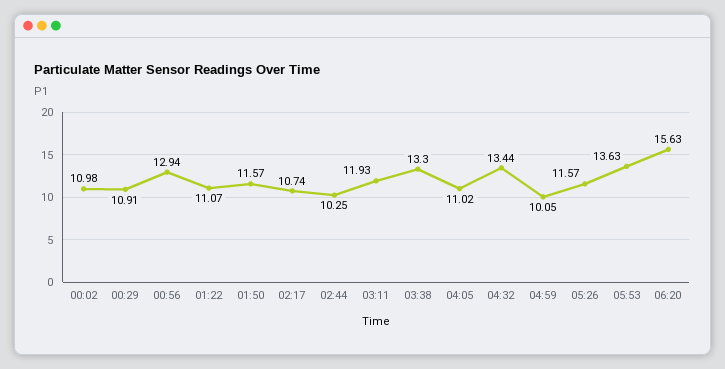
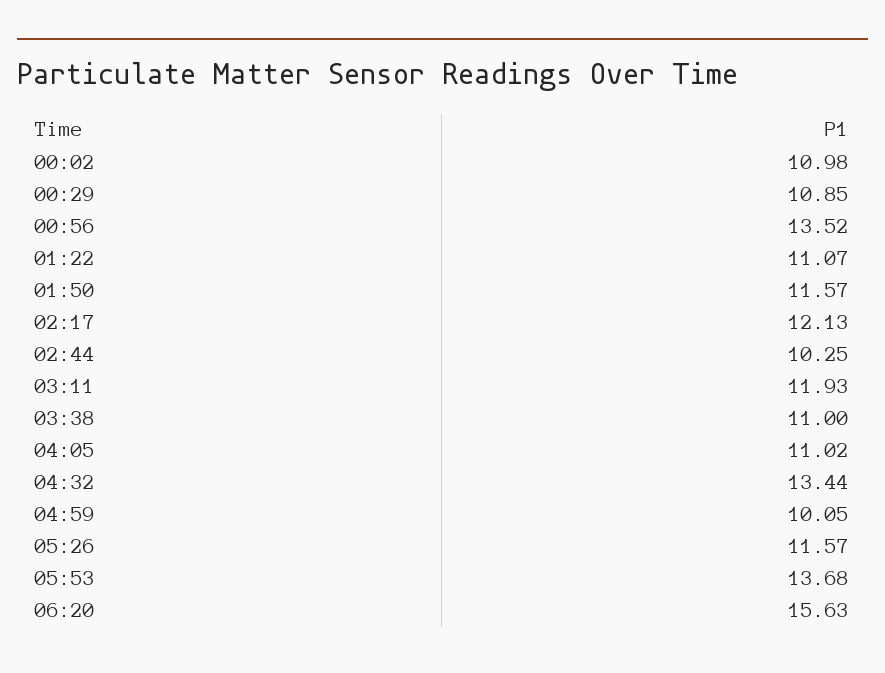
  {
    "00:02": 10.98,
-   "00:29": 10.91,
+   "00:29": 10.85,
-   "00:56": 12.94,
+   "00:56": 13.52,
    "01:22": 11.07,
    "01:50": 11.57,
-   "02:17": 10.74,
+   "02:17": 12.13,
    "02:44": 10.25,
    "03:11": 11.93,
-   "03:38": 13.3,
+   "03:38": 11,
    "04:05": 11.02,
    "04:32": 13.44,
    "04:59": 10.05,
    "05:26": 11.57,
-   "05:53": 13.63,
+   "05:53": 13.68,
    "06:20": 15.63
  }

